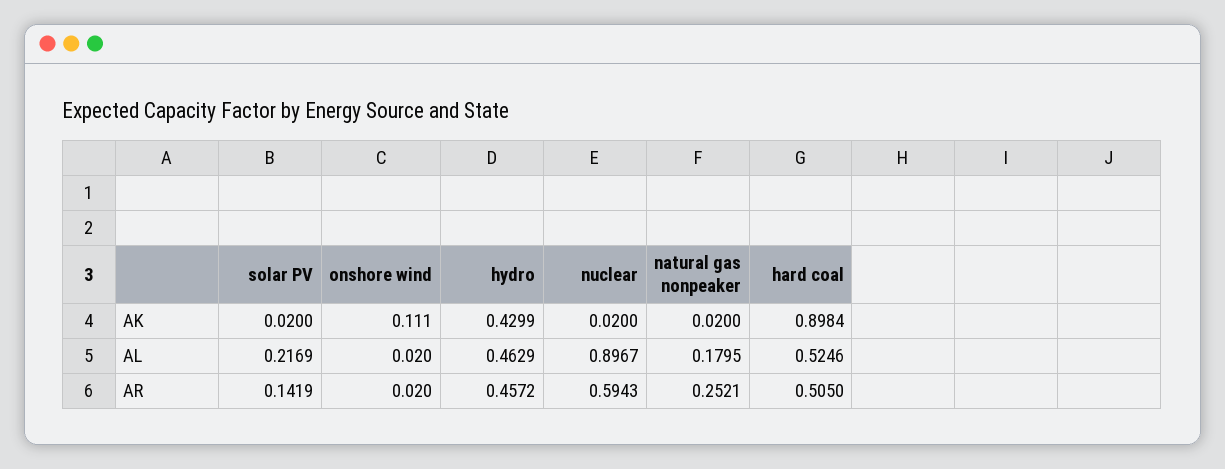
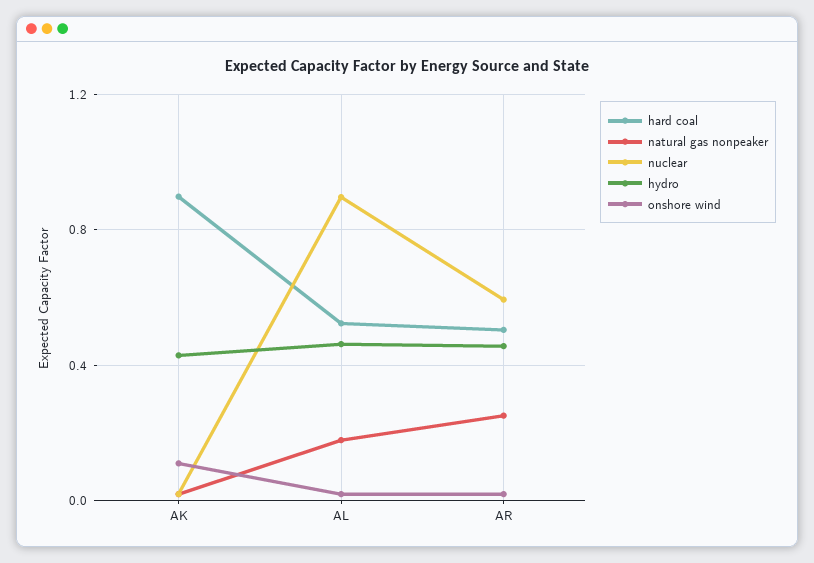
  {
-   "solar PV": {
-     "AK": 0.02,
-     "AL": 0.2169,
-     "AR": 0.1419
-   },
    "onshore wind": {
      "AK": 0.111,
      "AL": 0.02,
      "AR": 0.02
    },
    "hydro": {
      "AK": 0.4299,
      "AL": 0.4629,
      "AR": 0.4572
    },
    "nuclear": {
      "AK": 0.02,
      "AL": 0.8967,
      "AR": 0.5943
    },
    "natural gas nonpeaker": {
      "AK": 0.02,
      "AL": 0.1795,
      "AR": 0.2521
    },
    "hard coal": {
      "AK": 0.8984,
      "AL": 0.5246,
      "AR": 0.505
    }
  }

